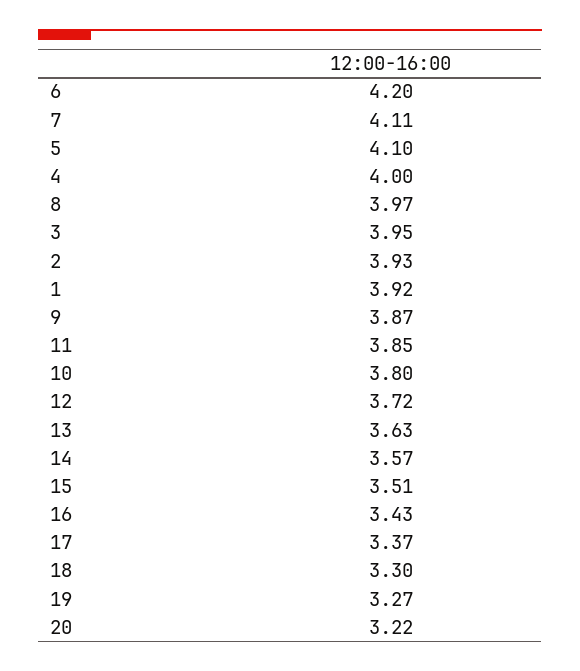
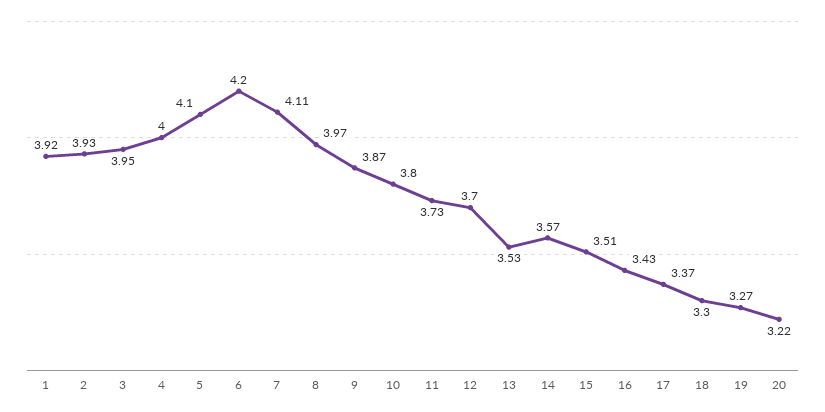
  {
    "6": 4.2,
    "7": 4.11,
    "5": 4.1,
    "4": 4,
    "8": 3.97,
    "3": 3.95,
    "2": 3.93,
    "1": 3.92,
    "9": 3.87,
-   "11": 3.85,
+   "11": 3.73,
    "10": 3.8,
-   "12": 3.72,
+   "12": 3.7,
-   "13": 3.63,
+   "13": 3.53,
    "14": 3.57,
    "15": 3.51,
    "16": 3.43,
    "17": 3.37,
    "18": 3.3,
    "19": 3.27,
    "20": 3.22
  }

